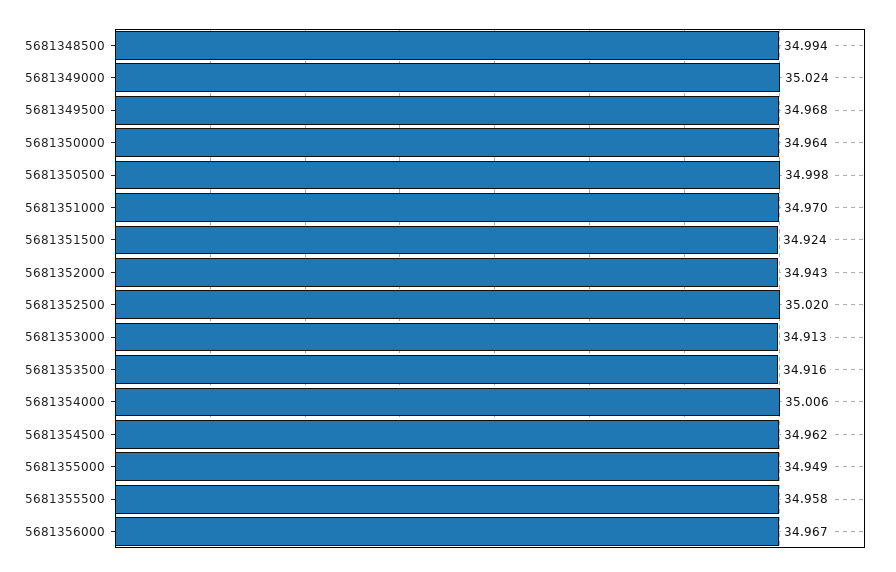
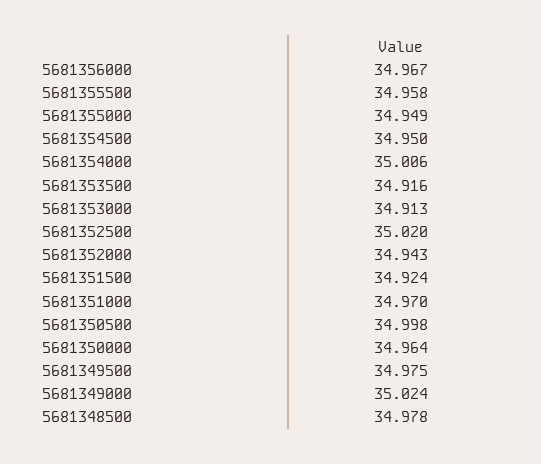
  {
-   "5681348500": 34.994,
+   "5681348500": 34.978,
    "5681349000": 35.024,
-   "5681349500": 34.968,
+   "5681349500": 34.975,
    "5681350000": 34.964,
    "5681350500": 34.998,
    "5681351000": 34.97,
    "5681351500": 34.924,
    "5681352000": 34.943,
    "5681352500": 35.02,
    "5681353000": 34.913,
    "5681353500": 34.916,
    "5681354000": 35.006,
-   "5681354500": 34.962,
+   "5681354500": 34.95,
    "5681355000": 34.949,
    "5681355500": 34.958,
    "5681356000": 34.967
  }

